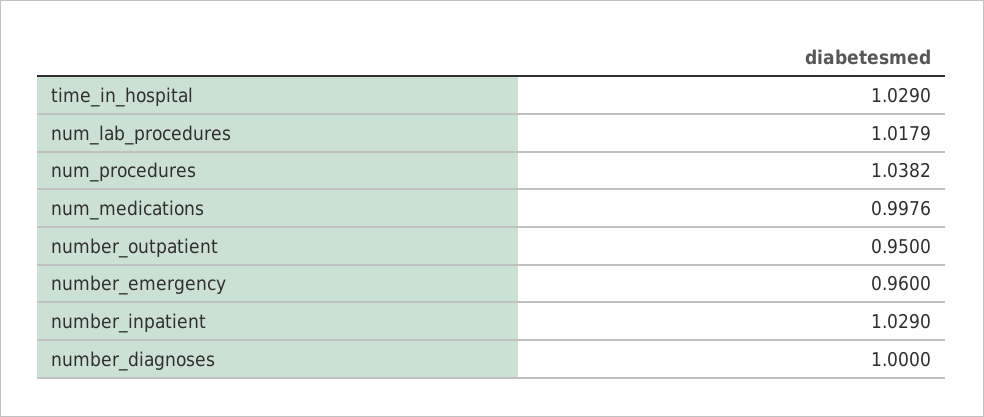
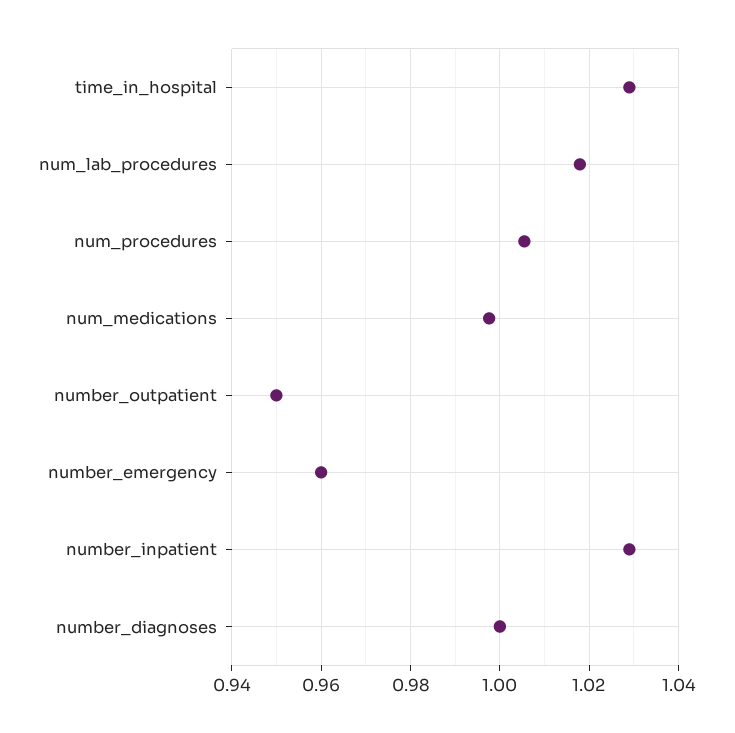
  {
    "time_in_hospital": 1.029,
    "num_lab_procedures": 1.0179,
-   "num_procedures": 1.0382,
+   "num_procedures": 1.006,
    "num_medications": 0.9976,
    "number_outpatient": 0.95,
    "number_emergency": 0.96,
    "number_inpatient": 1.029,
    "number_diagnoses": 1
  }

